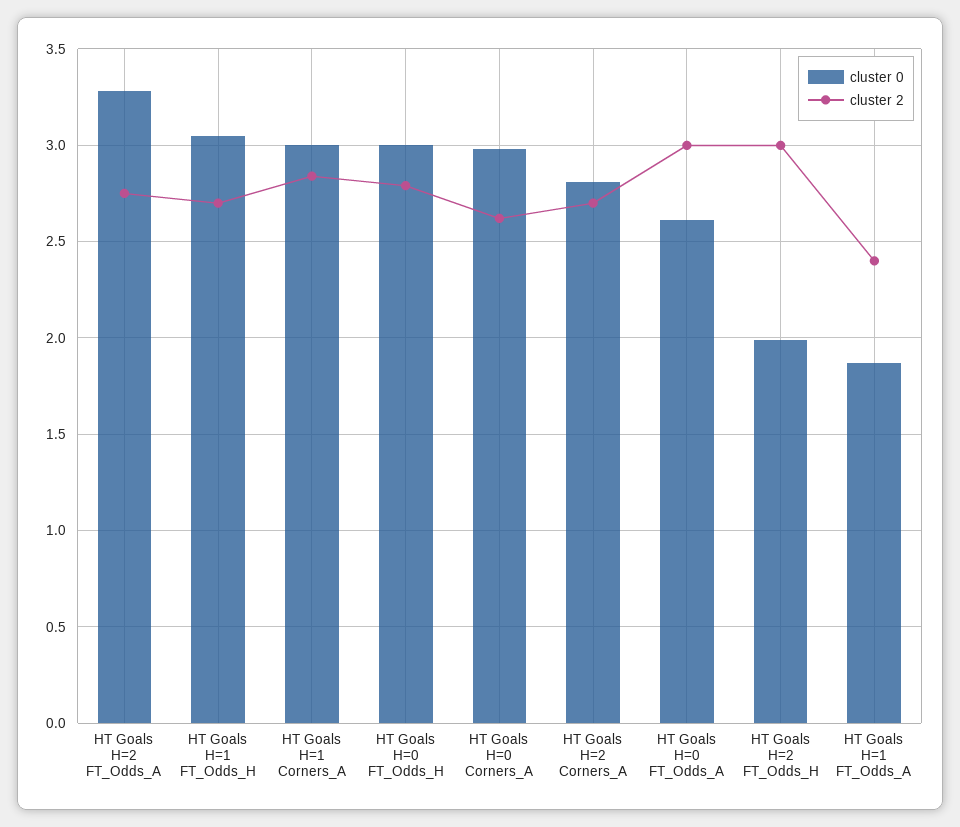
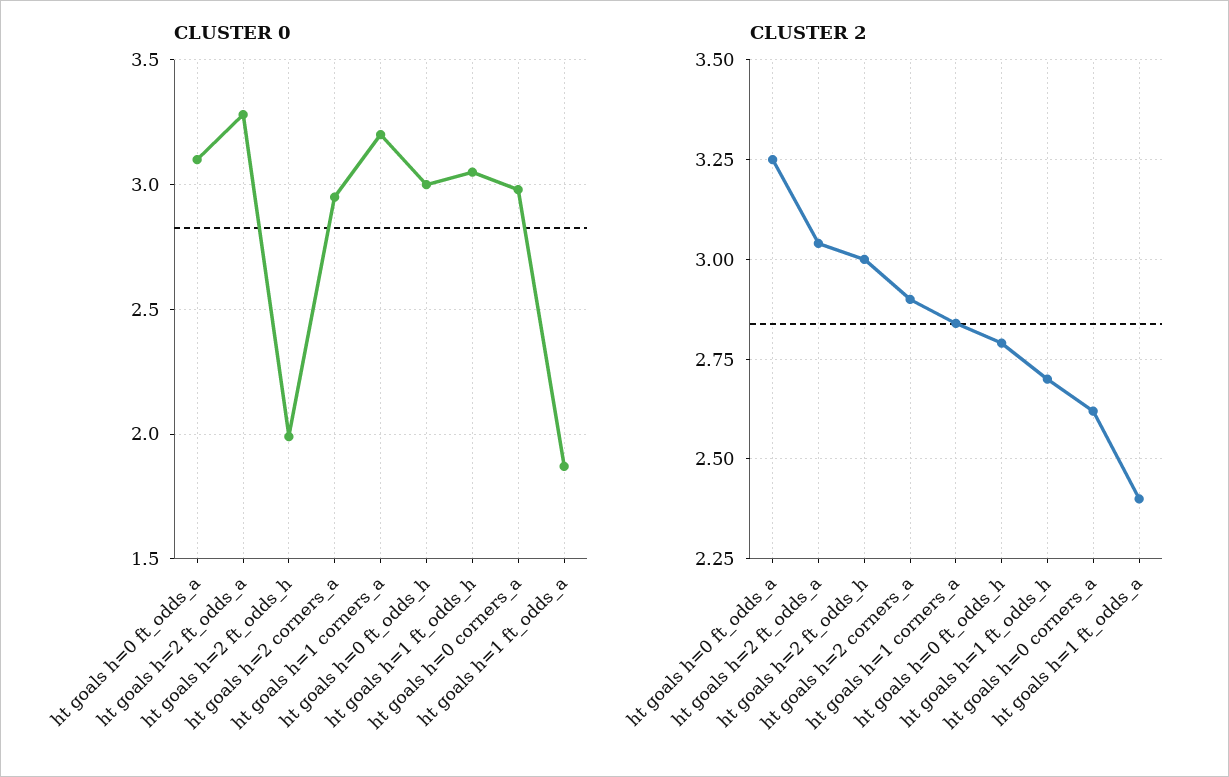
  {
    "cluster 0": {
      "HT Goals H=2 FT_Odds_A": 3.3,
      "HT Goals H=1 FT_Odds_H": 3.05,
-     "HT Goals H=1 Corners_A": 3,
+     "HT Goals H=1 Corners_A": 3.2,
      "HT Goals H=0 FT_Odds_H": 3,
      "HT Goals H=0 Corners_A": 3,
-     "HT Goals H=2 Corners_A": 2.8,
+     "HT Goals H=2 Corners_A": 2.95,
-     "HT Goals H=0 FT_Odds_A": 2.6,
+     "HT Goals H=0 FT_Odds_A": 3.1,
      "HT Goals H=2 FT_Odds_H": 2,
      "HT Goals H=1 FT_Odds_A": 1.85
    },
    "cluster 2": {
-     "HT Goals H=2 FT_Odds_A": 2.75,
+     "HT Goals H=2 FT_Odds_A": 3.05,
      "HT Goals H=1 FT_Odds_H": 2.7,
      "HT Goals H=1 Corners_A": 2.85,
      "HT Goals H=0 FT_Odds_H": 2.8,
      "HT Goals H=0 Corners_A": 2.6,
-     "HT Goals H=2 Corners_A": 2.7,
+     "HT Goals H=2 Corners_A": 2.9,
-     "HT Goals H=0 FT_Odds_A": 3,
+     "HT Goals H=0 FT_Odds_A": 3.25,
      "HT Goals H=2 FT_Odds_H": 3,
      "HT Goals H=1 FT_Odds_A": 2.4
    }
  }

